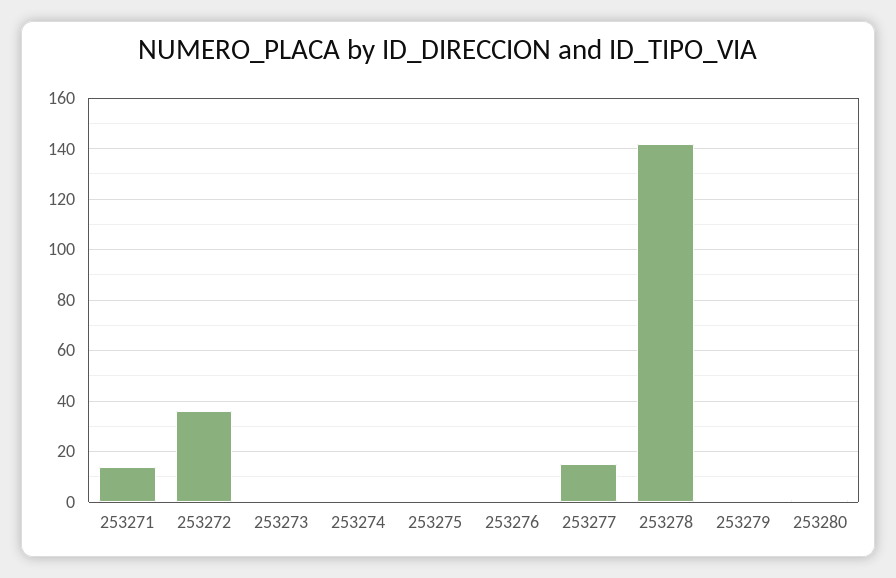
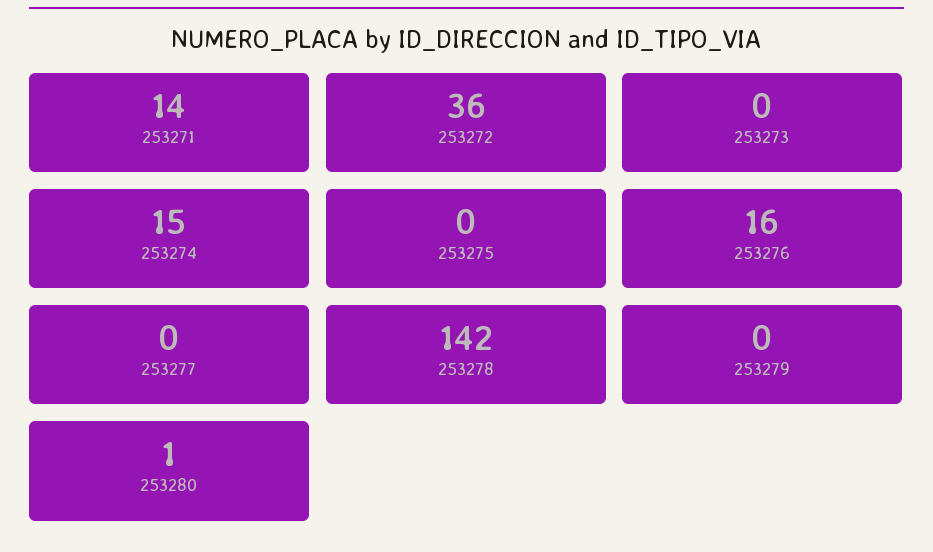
  {
    "253271": 14,
    "253272": 36,
    "253273": 0,
-   "253274": 0,
+   "253274": 15,
    "253275": 0,
-   "253276": 0,
+   "253276": 16,
-   "253277": 15,
+   "253277": 0,
    "253278": 142,
    "253279": 0,
    "253280": 1
  }

